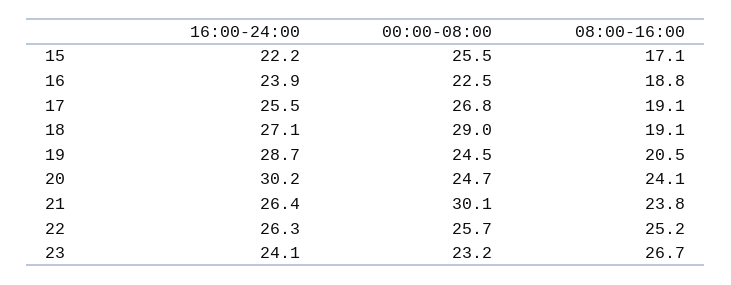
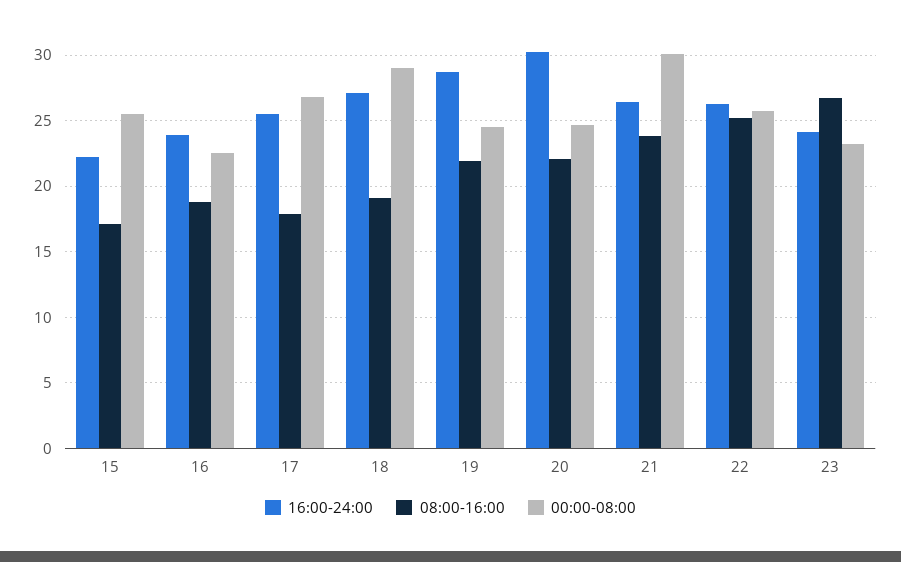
  {
    "16:00-24:00": {
      "15": 22.2,
      "16": 23.9,
      "17": 25.5,
      "18": 27.1,
      "19": 28.7,
      "20": 30.2,
      "21": 26.4,
      "22": 26.3,
      "23": 24.1
    },
    "00:00-08:00": {
      "15": 25.5,
      "16": 22.5,
      "17": 26.8,
      "18": 29,
      "19": 24.5,
      "20": 24.7,
      "21": 30.1,
      "22": 25.7,
      "23": 23.2
    },
    "08:00-16:00": {
      "15": 17.1,
      "16": 18.8,
-     "17": 19.1,
+     "17": 18,
      "18": 19.1,
-     "19": 20.5,
+     "19": 22,
-     "20": 24.1,
+     "20": 22,
      "21": 23.8,
      "22": 25.2,
      "23": 26.7
    }
  }

